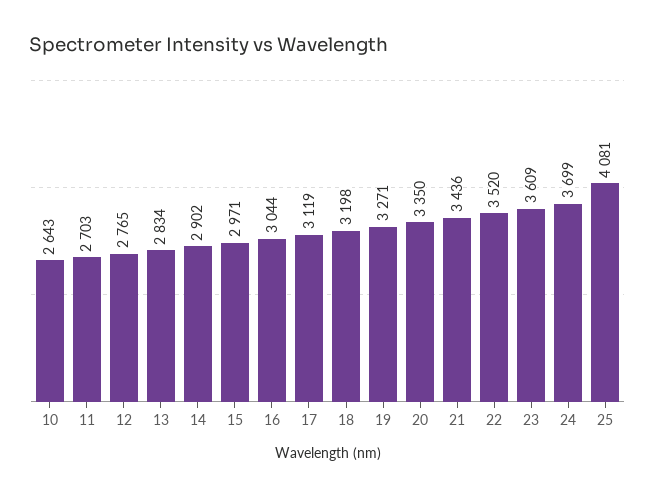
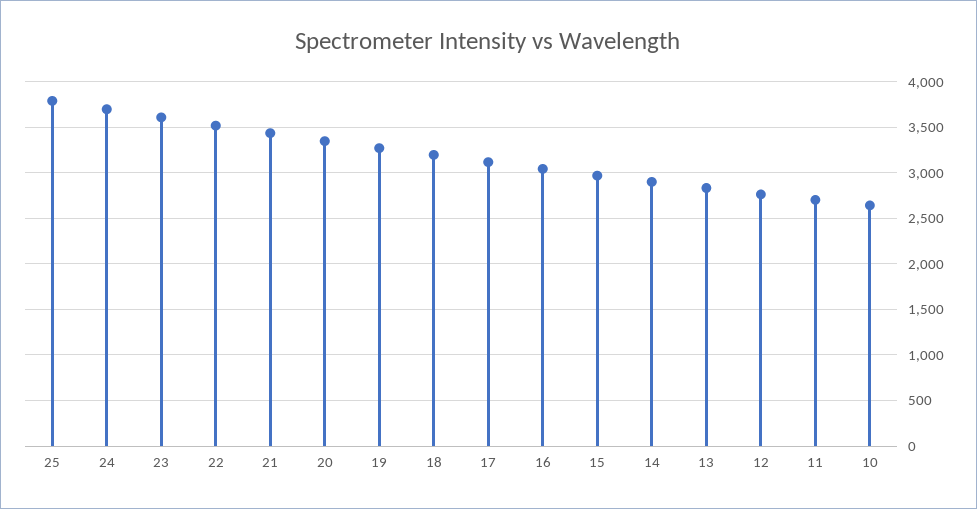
  {
    "10": 2643,
    "11": 2703,
    "12": 2765,
    "13": 2834,
    "14": 2902,
    "15": 2971,
    "16": 3044,
    "17": 3119,
    "18": 3198,
    "19": 3271,
    "20": 3350,
    "21": 3436,
    "22": 3520,
    "23": 3609,
    "24": 3699,
-   "25": 4081
+   "25": 3800
  }

